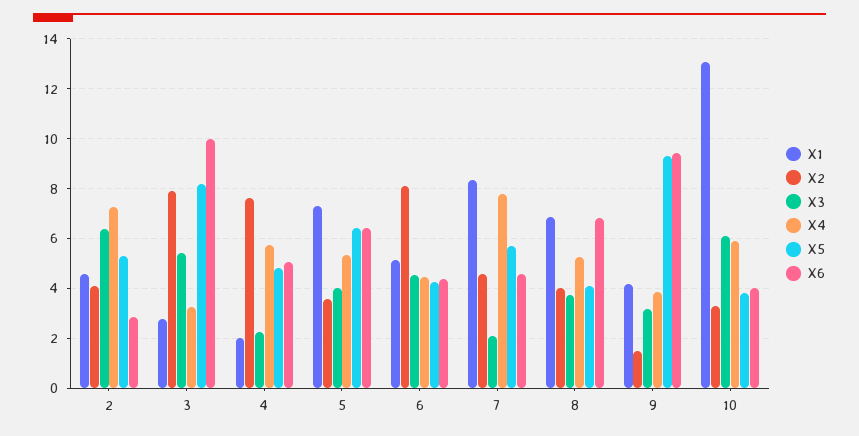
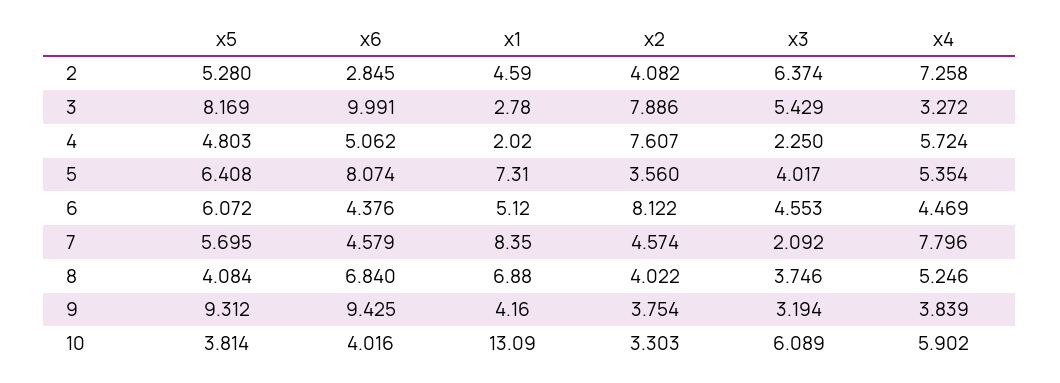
  {
    "X1": {
      "2": 4.59,
      "3": 2.78,
      "4": 2.02,
      "5": 7.31,
      "6": 5.12,
      "7": 8.35,
      "8": 6.88,
      "9": 4.16,
      "10": 13.09
    },
    "X2": {
      "2": 4.082,
      "3": 7.886,
      "4": 7.607,
      "5": 3.56,
      "6": 8.122,
      "7": 4.574,
      "8": 4.022,
-     "9": 1.5,
+     "9": 3.754,
      "10": 3.303
    },
    "X3": {
      "2": 6.374,
      "3": 5.429,
      "4": 2.25,
      "5": 4.017,
      "6": 4.553,
      "7": 2.092,
      "8": 3.746,
      "9": 3.194,
      "10": 6.089
    },
    "X4": {
      "2": 7.258,
      "3": 3.272,
      "4": 5.724,
      "5": 5.354,
      "6": 4.469,
      "7": 7.796,
      "8": 5.246,
      "9": 3.839,
      "10": 5.902
    },
    "X5": {
      "2": 5.28,
      "3": 8.169,
      "4": 4.803,
      "5": 6.408,
-     "6": 4.25,
+     "6": 6.072,
      "7": 5.695,
      "8": 4.084,
      "9": 9.312,
      "10": 3.814
    },
    "X6": {
      "2": 2.845,
      "3": 9.991,
      "4": 5.062,
-     "5": 6.5,
+     "5": 8.074,
      "6": 4.376,
      "7": 4.579,
      "8": 6.84,
      "9": 9.425,
      "10": 4.016
    }
  }

